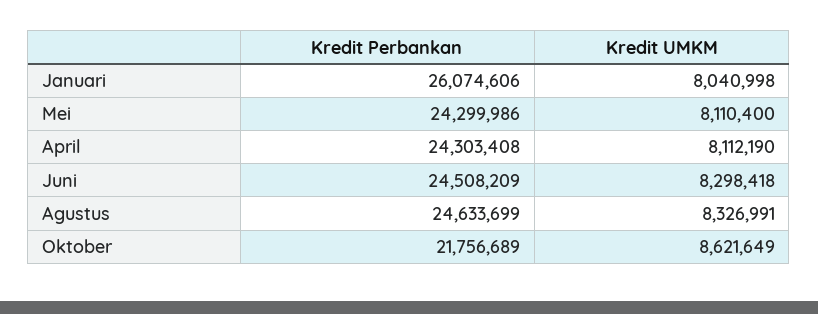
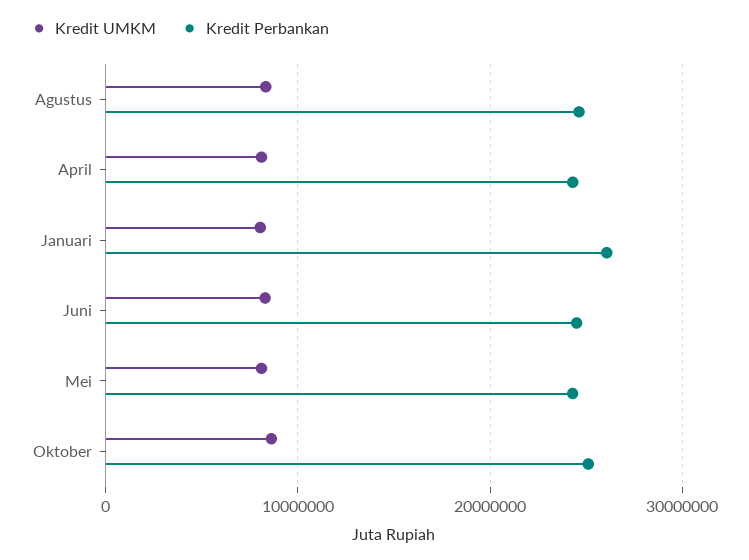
  {
    "Kredit Perbankan": {
      "Januari": 26074606,
      "Mei": 24299986,
      "April": 24303408,
      "Juni": 24508209,
      "Agustus": 24633699,
-     "Oktober": 21756689
+     "Oktober": 25000000
    },
    "Kredit UMKM": {
      "Januari": 8040998,
      "Mei": 8110400,
      "April": 8112190,
      "Juni": 8298418,
      "Agustus": 8326991,
      "Oktober": 8621649
    }
  }

